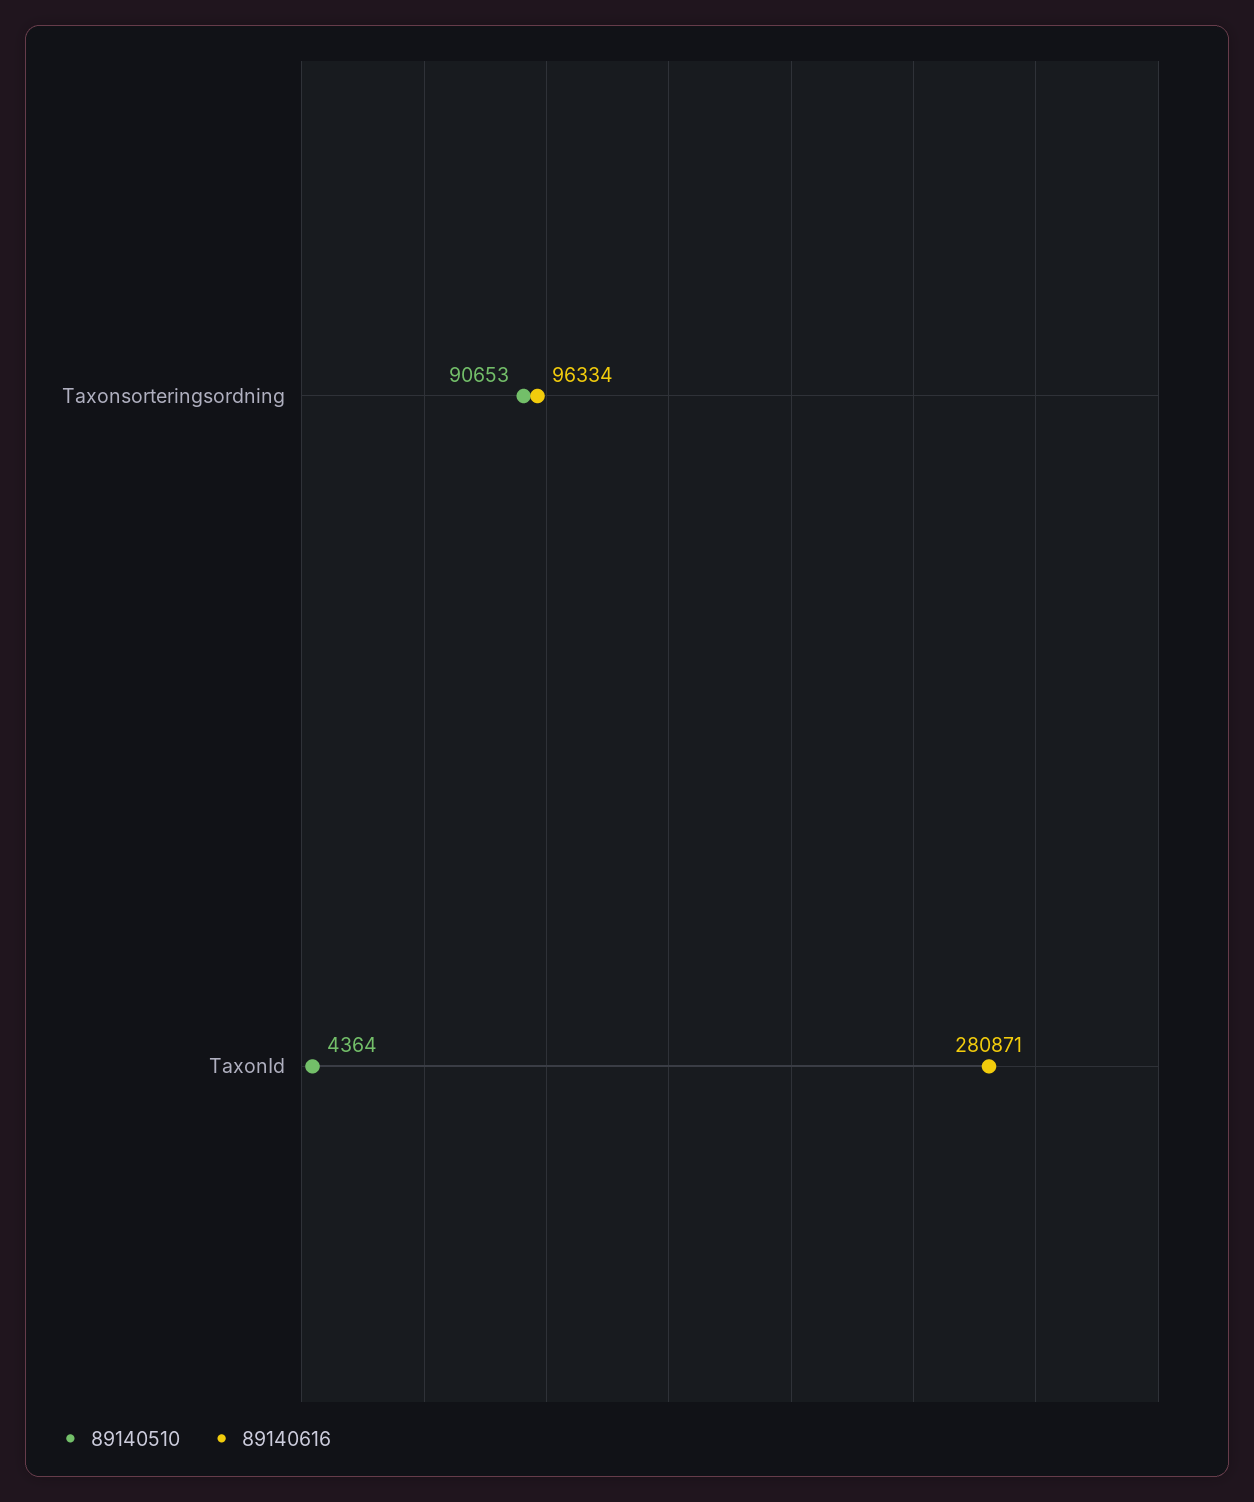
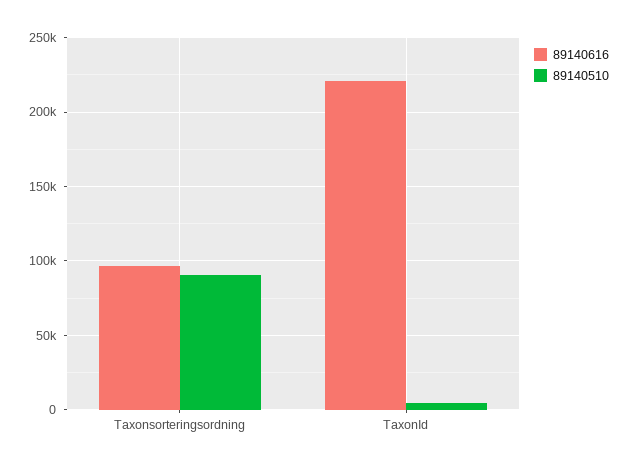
  {
    "89140510": {
      "Taxonsorteringsordning": 90653,
      "TaxonId": 4364
    },
    "89140616": {
      "Taxonsorteringsordning": 96334,
-     "TaxonId": 280871
+     "TaxonId": 220000
    }
  }

